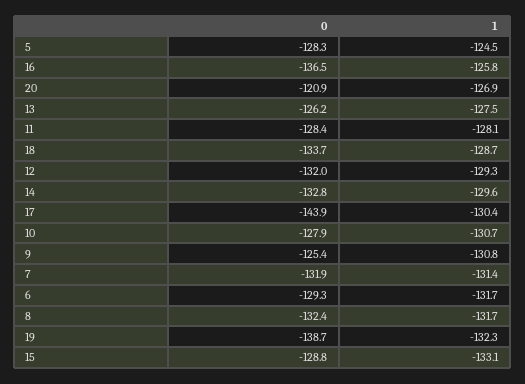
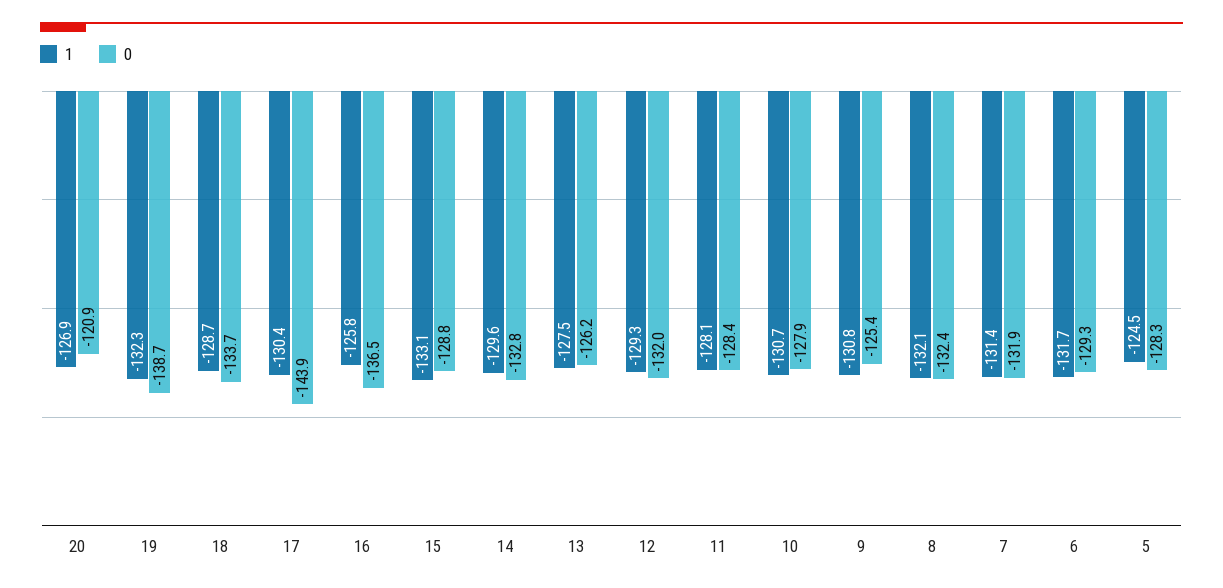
  {
    "0": {
      "5": -128.3,
      "16": -136.5,
      "20": -120.9,
      "13": -126.2,
      "11": -128.4,
      "18": -133.7,
      "12": -132,
      "14": -132.8,
      "17": -143.9,
      "10": -127.9,
      "9": -125.4,
      "7": -131.9,
      "6": -129.3,
      "8": -132.4,
      "19": -138.7,
      "15": -128.8
    },
    "1": {
      "5": -124.5,
      "16": -125.8,
      "20": -126.9,
      "13": -127.5,
      "11": -128.1,
      "18": -128.7,
      "12": -129.3,
      "14": -129.6,
      "17": -130.4,
      "10": -130.7,
      "9": -130.8,
      "7": -131.4,
      "6": -131.7,
-     "8": -131.7,
+     "8": -132.1,
      "19": -132.3,
      "15": -133.1
    }
  }

